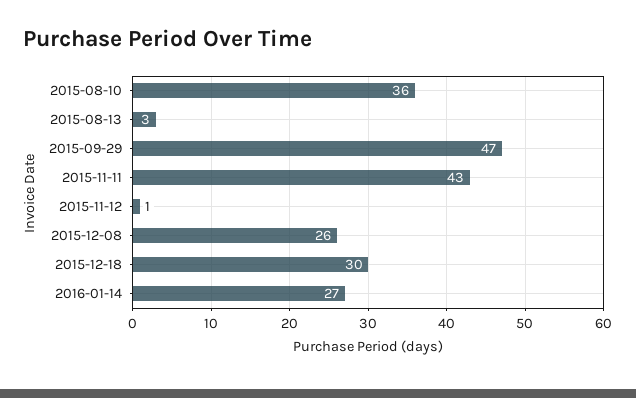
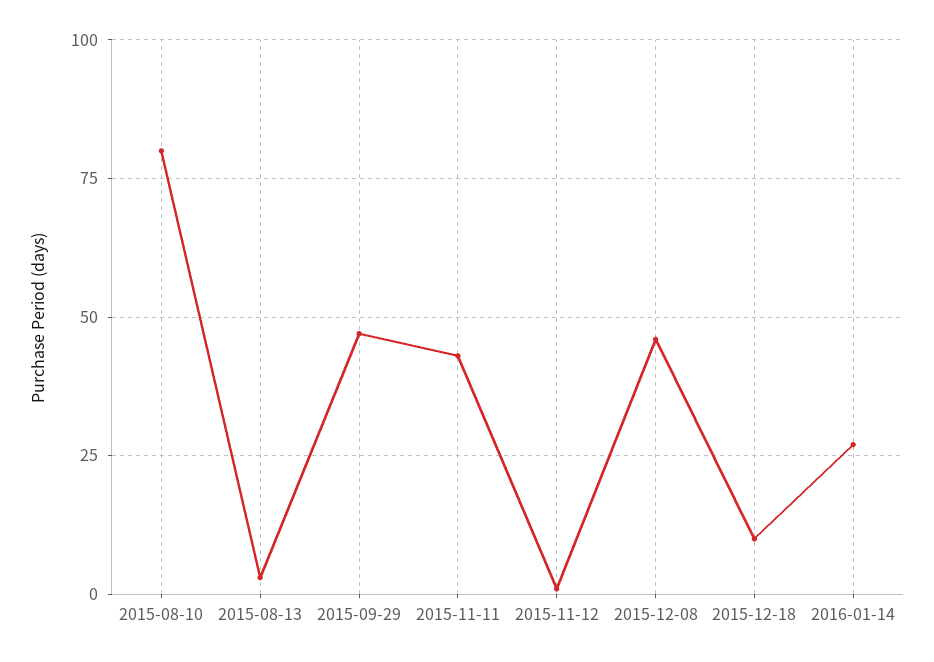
  {
-   "2015-08-10": 36,
+   "2015-08-10": 80,
    "2015-08-13": 3,
    "2015-09-29": 47,
    "2015-11-11": 43,
    "2015-11-12": 1,
-   "2015-12-08": 26,
+   "2015-12-08": 45,
-   "2015-12-18": 30,
+   "2015-12-18": 10,
    "2016-01-14": 27
  }

